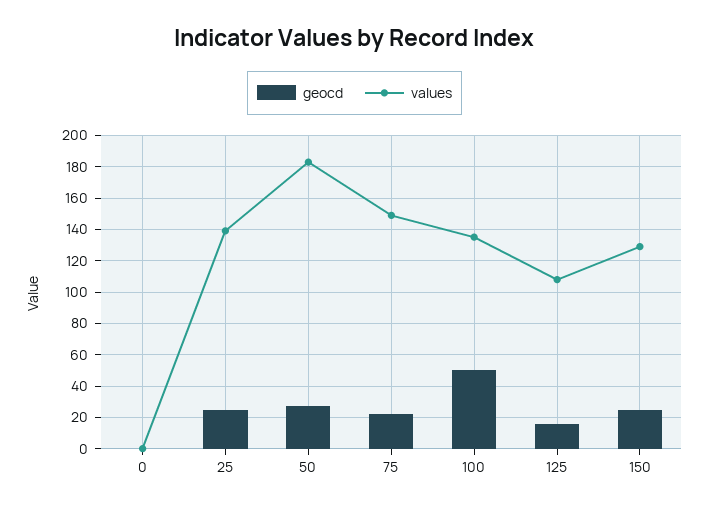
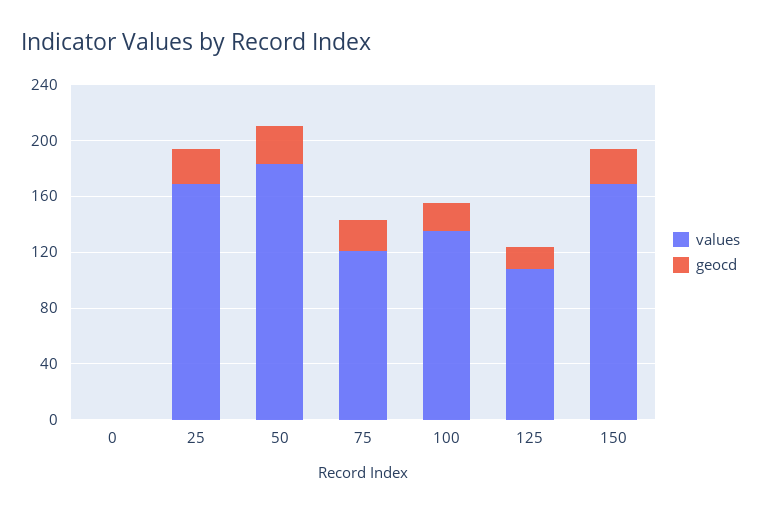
  {
    "geocd": {
      "0": 0,
      "25": 25,
      "50": 25,
      "75": 20,
-     "100": 50,
+     "100": 20,
      "125": 15,
      "150": 25
    },
    "values": {
      "0": 0,
-     "25": 140,
+     "25": 170,
      "50": 185,
-     "75": 150,
+     "75": 120,
      "100": 135,
      "125": 110,
-     "150": 130
+     "150": 170
    }
  }

